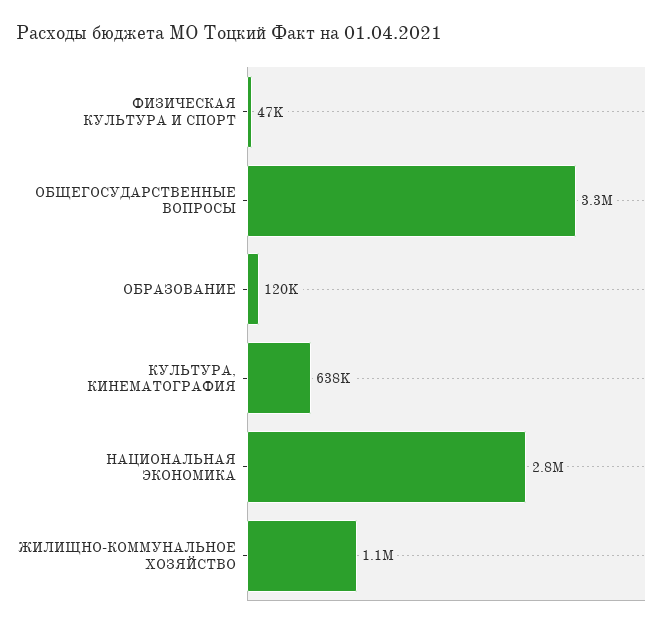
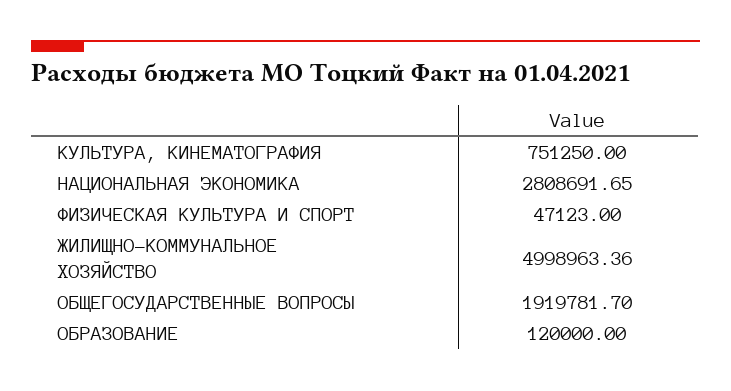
  {
    "ФИЗИЧЕСКАЯ КУЛЬТУРА И СПОРТ": 47123,
-   "ОБЩЕГОСУДАРСТВЕННЫЕ ВОПРОСЫ": 3300000,
+   "ОБЩЕГОСУДАРСТВЕННЫЕ ВОПРОСЫ": 1919781.7,
    "ОБРАЗОВАНИЕ": 120000,
-   "КУЛЬТУРА, КИНЕМАТОГРАФИЯ": 638000,
+   "КУЛЬТУРА, КИНЕМАТОГРАФИЯ": 751250,
    "НАЦИОНАЛЬНАЯ ЭКОНОМИКА": 2808691.65,
-   "ЖИЛИЩНО-КОММУНАЛЬНОЕ ХОЗЯЙСТВО": 1100000
+   "ЖИЛИЩНО-КОММУНАЛЬНОЕ ХОЗЯЙСТВО": 4998963.36
  }

